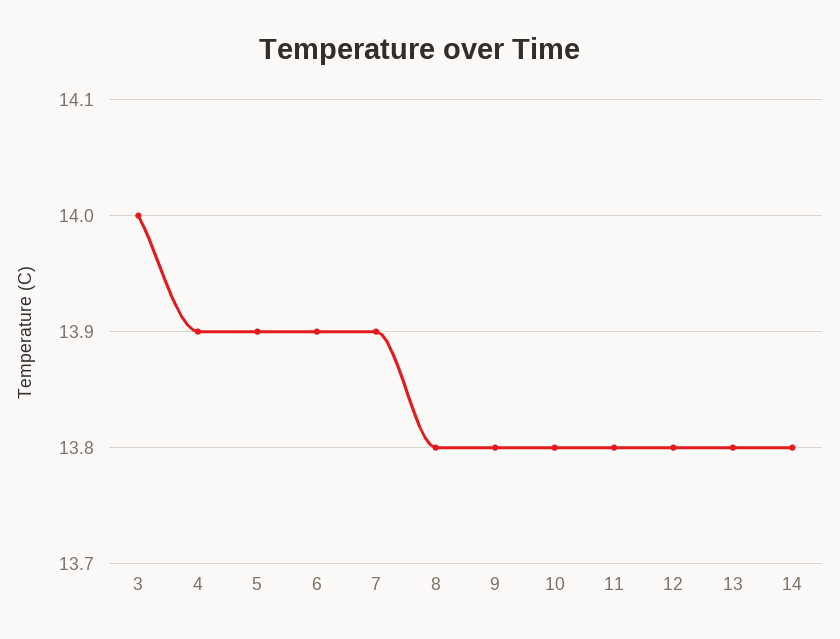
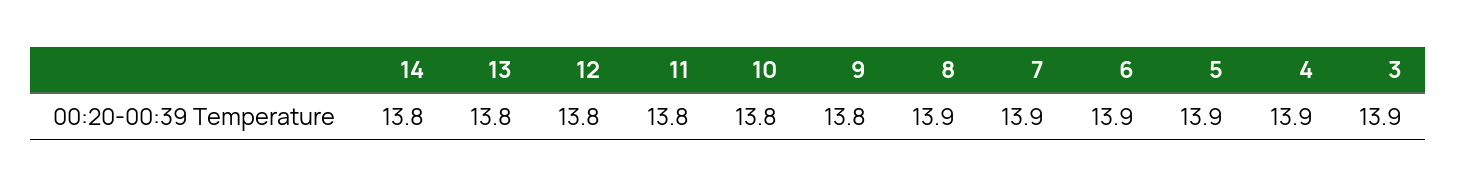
  {
-   "3": 14,
+   "3": 13.9,
    "4": 13.9,
    "5": 13.9,
    "6": 13.9,
    "7": 13.9,
-   "8": 13.8,
+   "8": 13.9,
    "9": 13.8,
    "10": 13.8,
    "11": 13.8,
    "12": 13.8,
    "13": 13.8,
    "14": 13.8
  }

